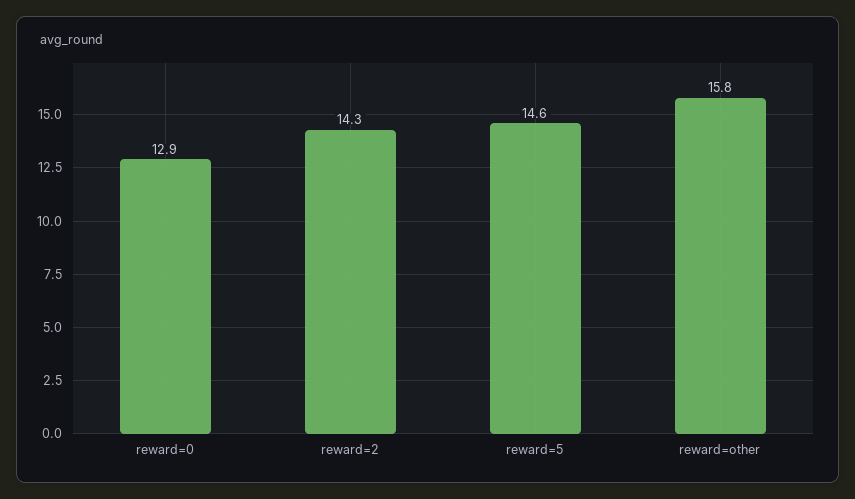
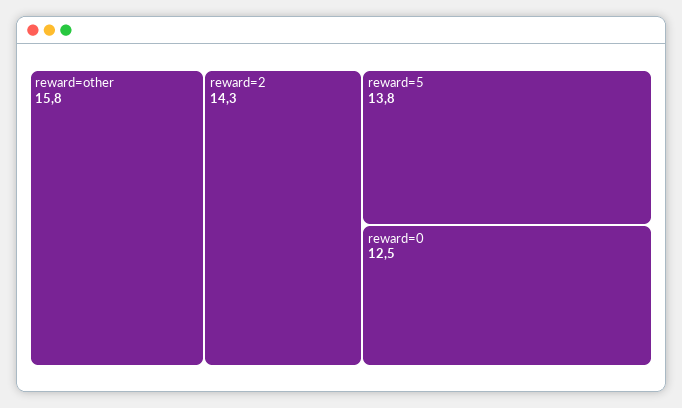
  {
-   "reward=0": 12.9,
+   "reward=0": 12.5,
    "reward=2": 14.3,
-   "reward=5": 14.6,
+   "reward=5": 13.8,
    "reward=other": 15.8
  }

